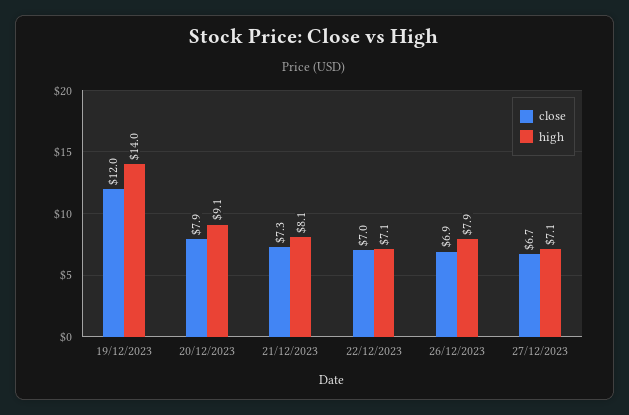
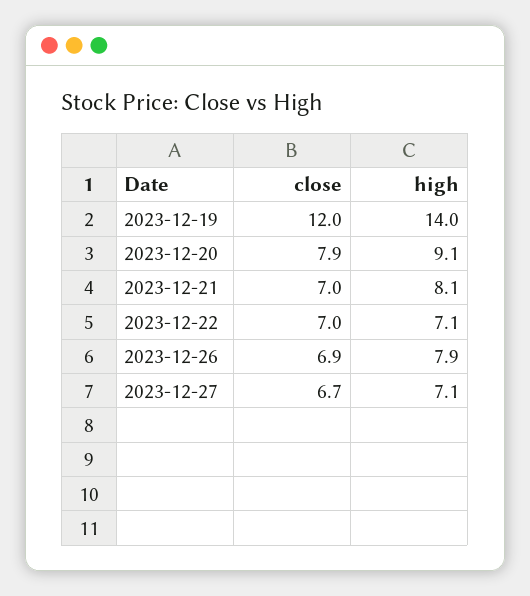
  {
    "close": {
      "19/12/2023": 12,
      "20/12/2023": 7.9,
-     "21/12/2023": 7.3,
+     "21/12/2023": 7,
      "22/12/2023": 7,
      "26/12/2023": 6.9,
      "27/12/2023": 6.7
    },
    "high": {
      "19/12/2023": 14,
      "20/12/2023": 9.1,
      "21/12/2023": 8.1,
      "22/12/2023": 7.1,
      "26/12/2023": 7.9,
      "27/12/2023": 7.1
    }
  }

